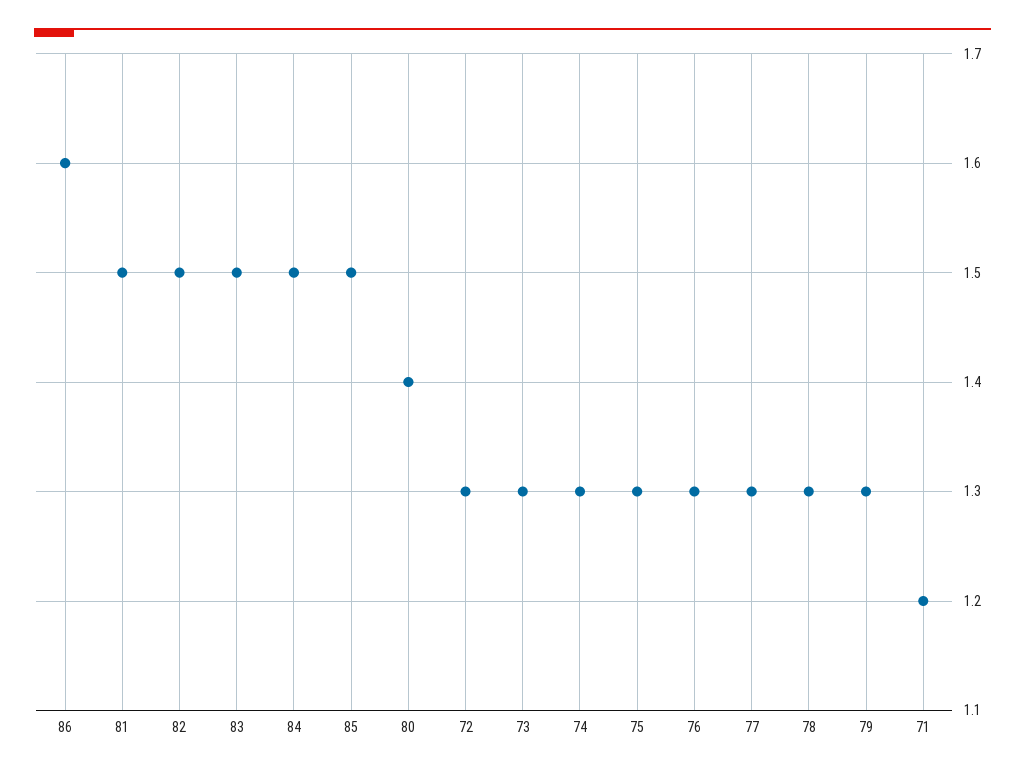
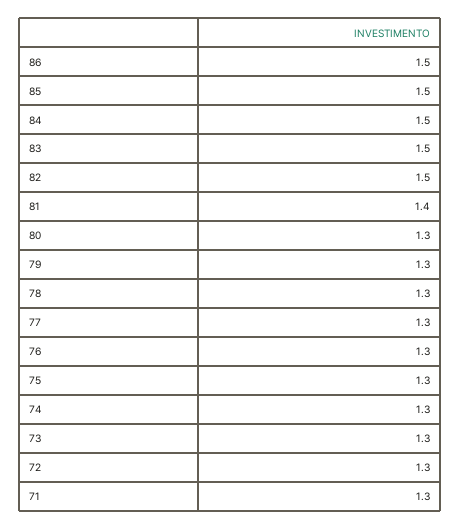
  {
-   "86": 1.6,
+   "86": 1.5,
-   "81": 1.5,
+   "81": 1.4,
    "82": 1.5,
    "83": 1.5,
    "84": 1.5,
    "85": 1.5,
-   "80": 1.4,
+   "80": 1.3,
    "72": 1.3,
    "73": 1.3,
    "74": 1.3,
    "75": 1.3,
    "76": 1.3,
    "77": 1.3,
    "78": 1.3,
    "79": 1.3,
-   "71": 1.2
+   "71": 1.3
  }

